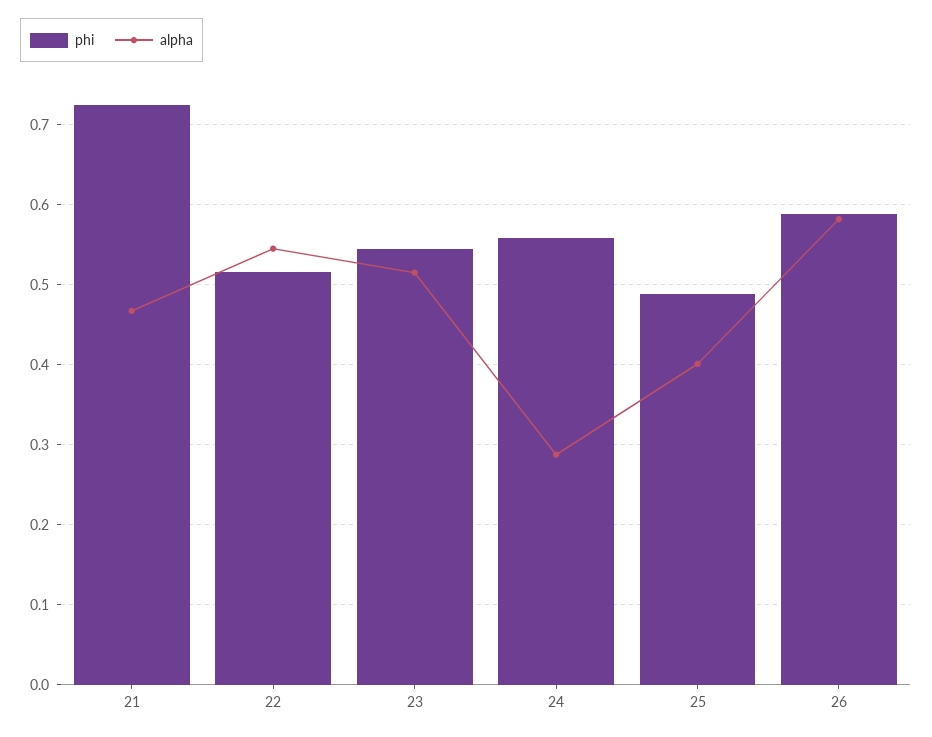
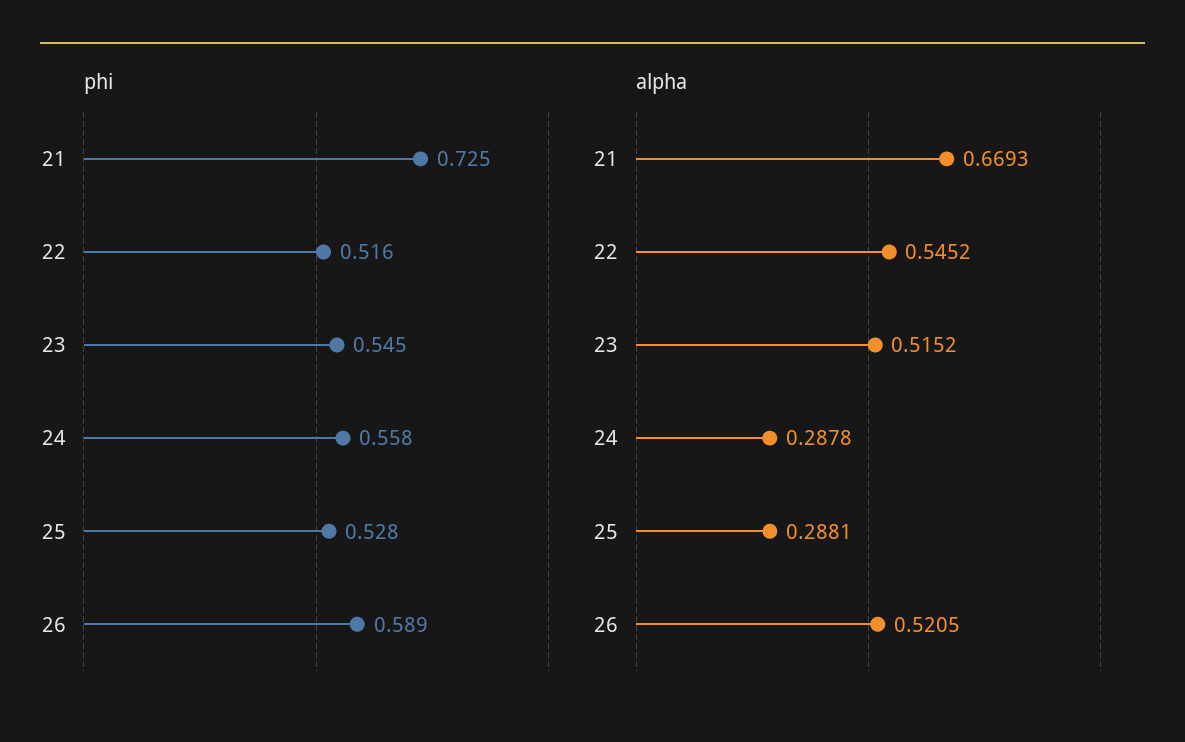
  {
    "phi": {
      "21": 0.725,
      "22": 0.516,
      "23": 0.545,
      "24": 0.558,
-     "25": 0.49,
+     "25": 0.528,
      "26": 0.589
    },
    "alpha": {
-     "21": 0.47,
+     "21": 0.6693,
      "22": 0.5452,
      "23": 0.5152,
      "24": 0.2878,
-     "25": 0.4,
+     "25": 0.2881,
-     "26": 0.58
+     "26": 0.5205
    }
  }

